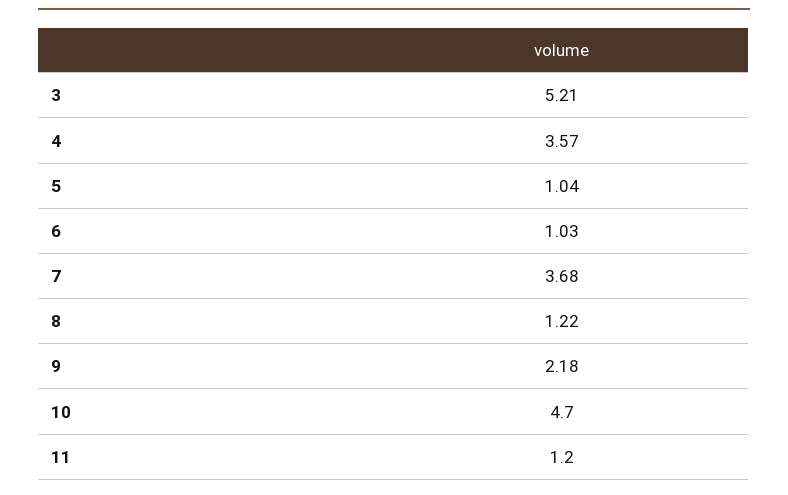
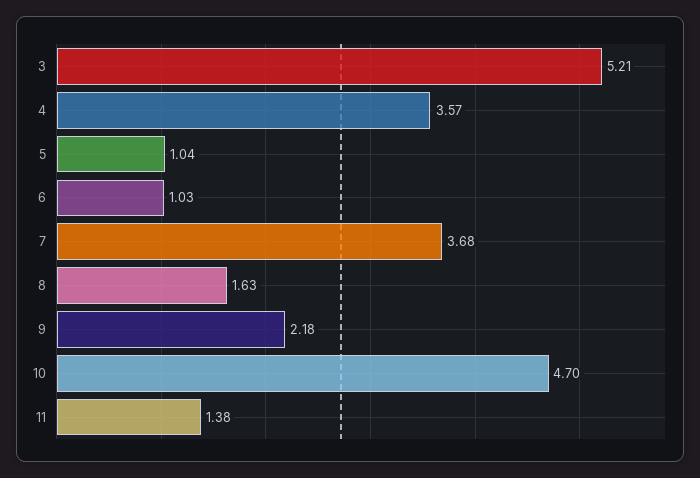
  {
    "3": 5.21,
    "4": 3.57,
    "5": 1.04,
    "6": 1.03,
    "7": 3.68,
-   "8": 1.22,
+   "8": 1.63,
    "9": 2.18,
    "10": 4.7,
-   "11": 1.2
+   "11": 1.38
  }

